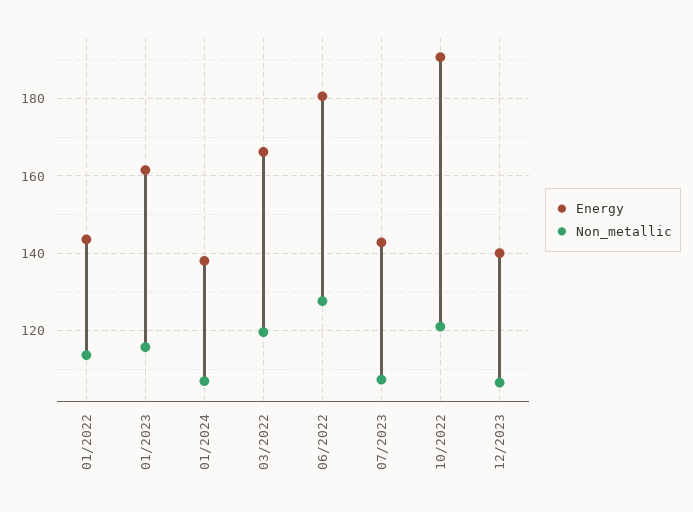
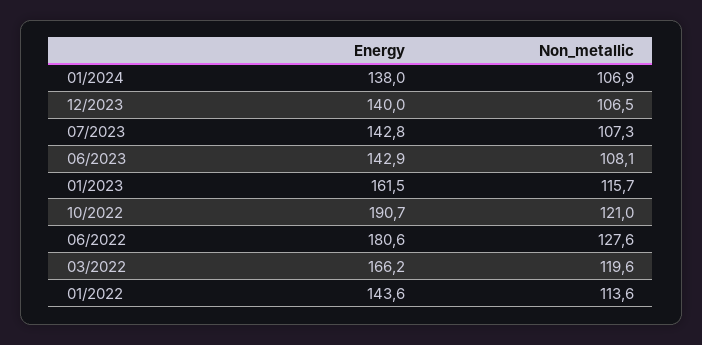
  {
    "Energy": {
      "01/2022": 143.6,
      "01/2023": 161.5,
      "01/2024": 138,
      "03/2022": 166.2,
      "06/2022": 180.6,
      "07/2023": 142.8,
      "10/2022": 190.7,
-     "12/2023": 140
+     "12/2023": 140,
+     "06/2023": 142.9
    },
    "Non_metallic": {
      "01/2022": 113.6,
      "01/2023": 115.7,
      "01/2024": 106.9,
      "03/2022": 119.6,
      "06/2022": 127.6,
      "07/2023": 107.3,
      "10/2022": 121,
-     "12/2023": 106.5
+     "12/2023": 106.5,
+     "06/2023": 108.1
    }
  }

